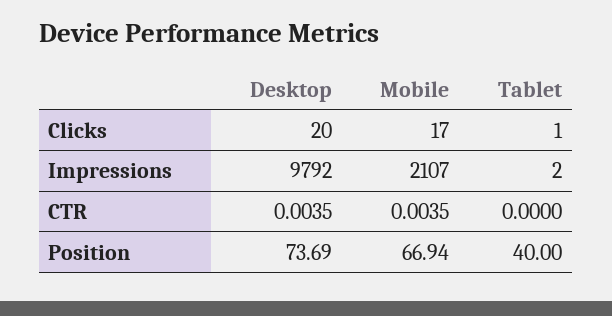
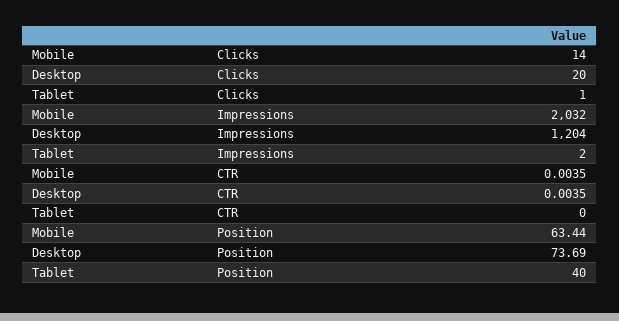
  {
    "Desktop": {
      "Clicks": 20,
-     "Impressions": 9792,
+     "Impressions": 1204,
      "CTR": 0.0035,
      "Position": 73.69
    },
    "Mobile": {
-     "Clicks": 17,
+     "Clicks": 14,
-     "Impressions": 2107,
+     "Impressions": 2032,
      "CTR": 0.0035,
-     "Position": 66.94
+     "Position": 63.44
    },
    "Tablet": {
      "Clicks": 1,
      "Impressions": 2,
      "CTR": 0,
      "Position": 40
    }
  }

